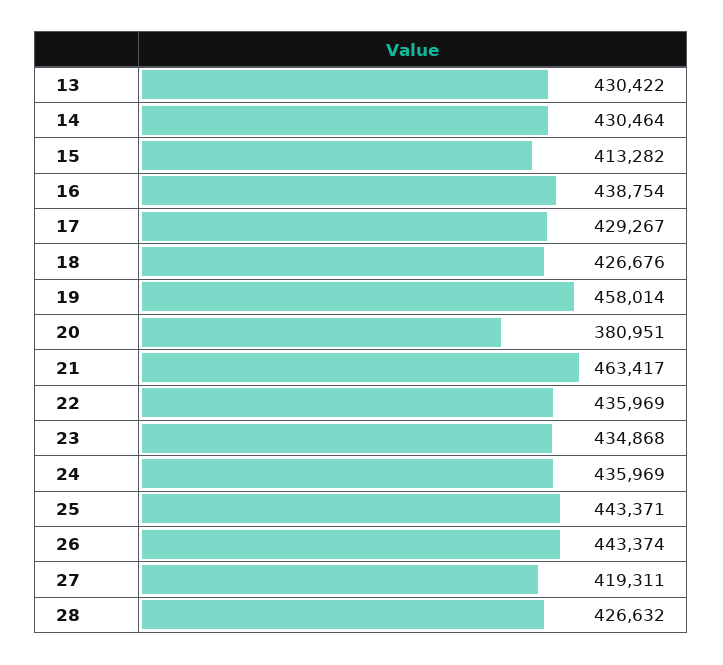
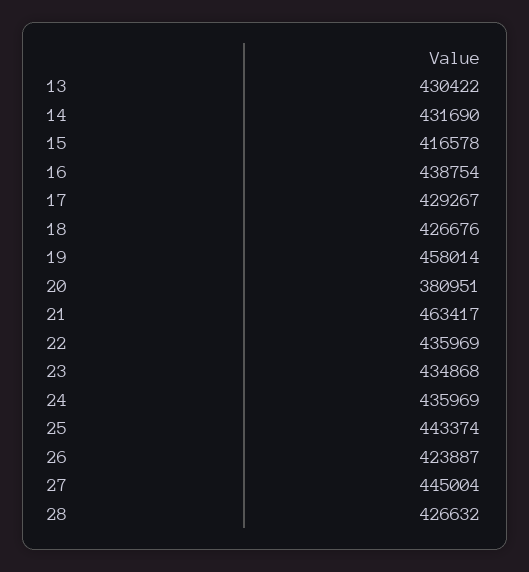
  {
    "13": 430422,
-   "14": 430464,
+   "14": 431690,
-   "15": 413282,
+   "15": 416578,
    "16": 438754,
    "17": 429267,
    "18": 426676,
    "19": 458014,
    "20": 380951,
    "21": 463417,
    "22": 435969,
    "23": 434868,
    "24": 435969,
-   "25": 443371,
+   "25": 443374,
-   "26": 443374,
+   "26": 423887,
-   "27": 419311,
+   "27": 445004,
    "28": 426632
  }

